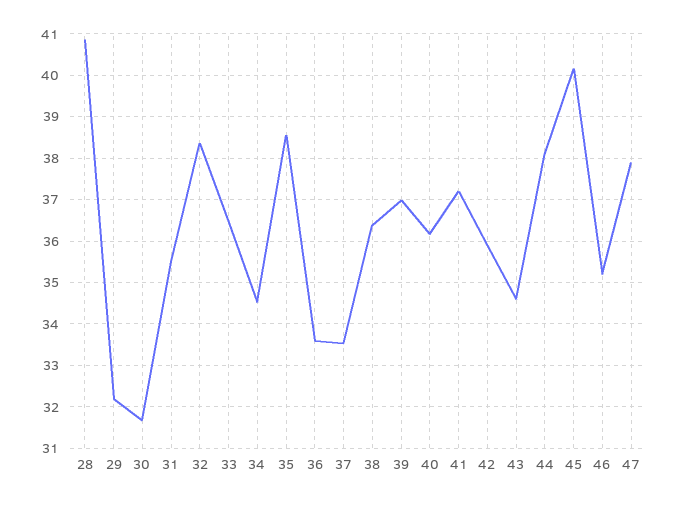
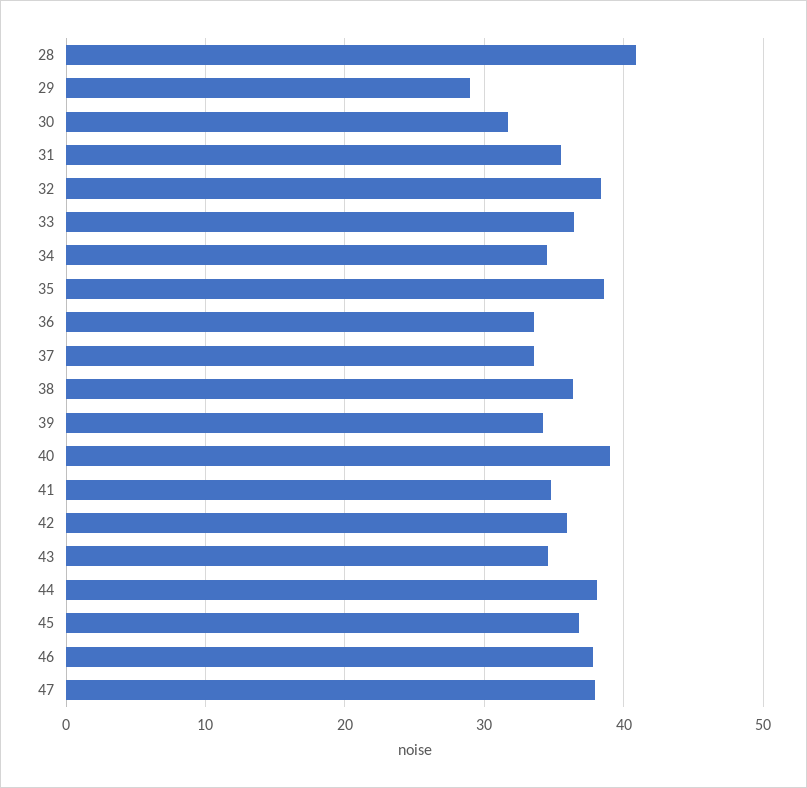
  {
    "28": 40.8,
-   "29": 32.2,
+   "29": 29,
    "30": 31.6,
    "31": 35.6,
    "32": 38.4,
    "33": 36.4,
    "34": 34.6,
    "35": 38.6,
    "36": 33.6,
    "37": 33.6,
    "38": 36.4,
-   "39": 37,
+   "39": 34,
-   "40": 36.2,
+   "40": 39,
-   "41": 37.2,
+   "41": 35,
    "42": 36,
    "43": 34.6,
    "44": 38.2,
-   "45": 40.2,
+   "45": 37,
-   "46": 35.2,
+   "46": 38,
    "47": 38
  }

